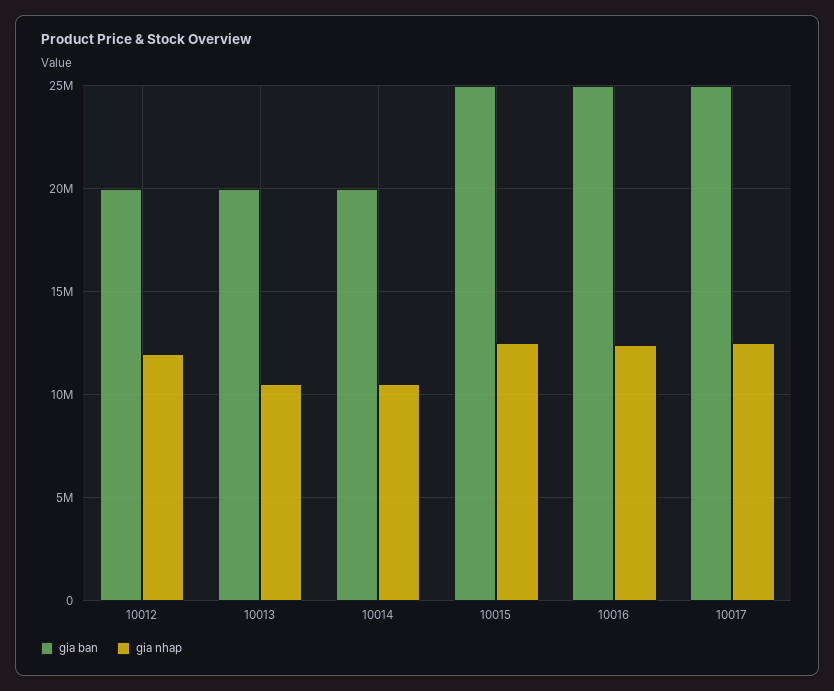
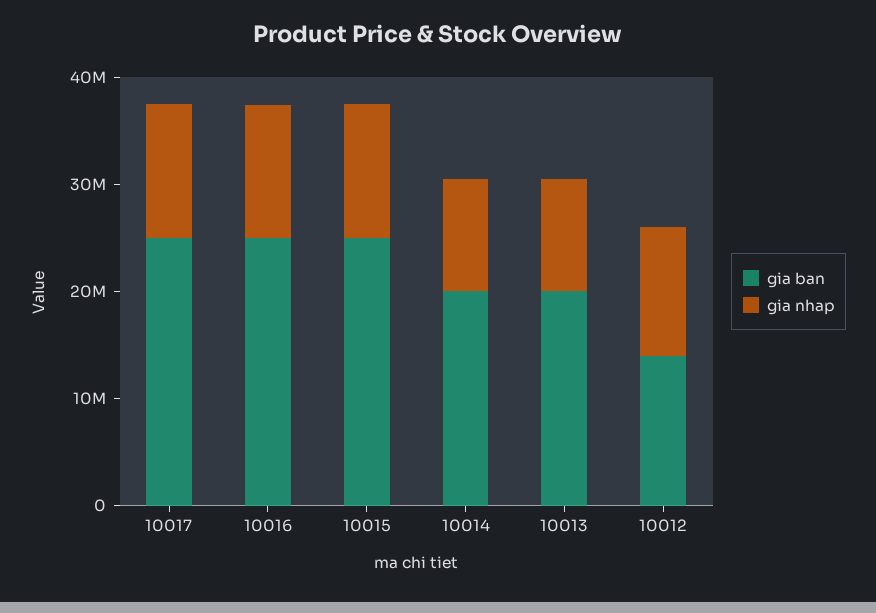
  {
    "gia ban": {
-     "10012": 20000000,
+     "10012": 14000000,
      "10013": 20000000,
      "10014": 20000000,
      "10015": 25000000,
      "10016": 25000000,
      "10017": 25000000
    },
    "gia nhap": {
      "10012": 12000000,
      "10013": 10500000,
      "10014": 10500000,
      "10015": 12500000,
      "10016": 12500000,
      "10017": 12500000
    }
  }

